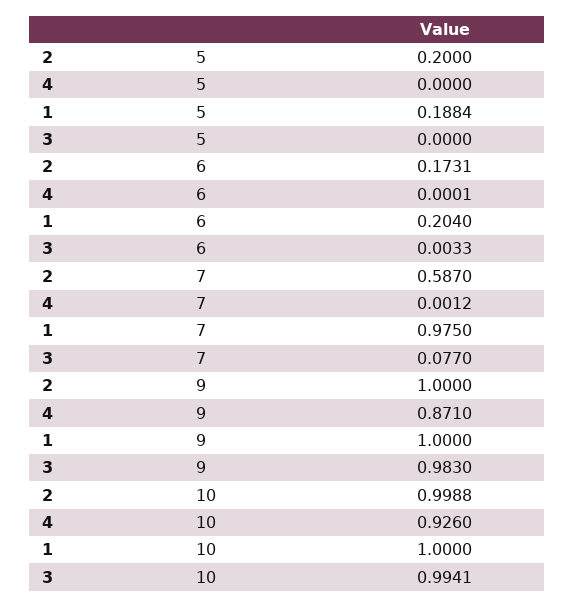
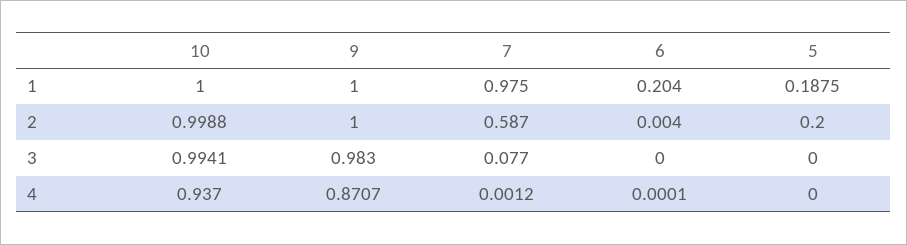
  {
    "2": {
      "5": 0.2,
-     "6": 0.1731,
+     "6": 0.004,
      "7": 0.587,
      "9": 1,
      "10": 0.9988
    },
    "4": {
      "5": 0,
      "6": 0.0001,
      "7": 0.0012,
-     "9": 0.871,
+     "9": 0.8707,
-     "10": 0.926
+     "10": 0.937
    },
    "1": {
-     "5": 0.1884,
+     "5": 0.1875,
      "6": 0.204,
      "7": 0.975,
      "9": 1,
      "10": 1
    },
    "3": {
      "5": 0,
-     "6": 0.0033,
+     "6": 0,
      "7": 0.077,
      "9": 0.983,
      "10": 0.9941
    }
  }

